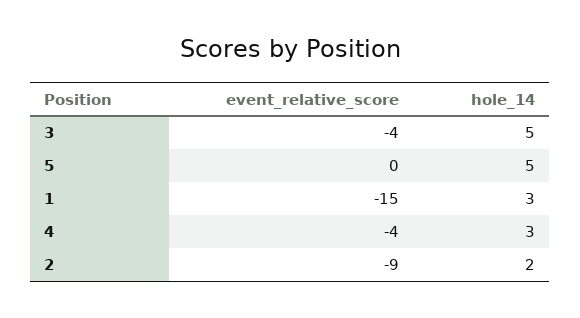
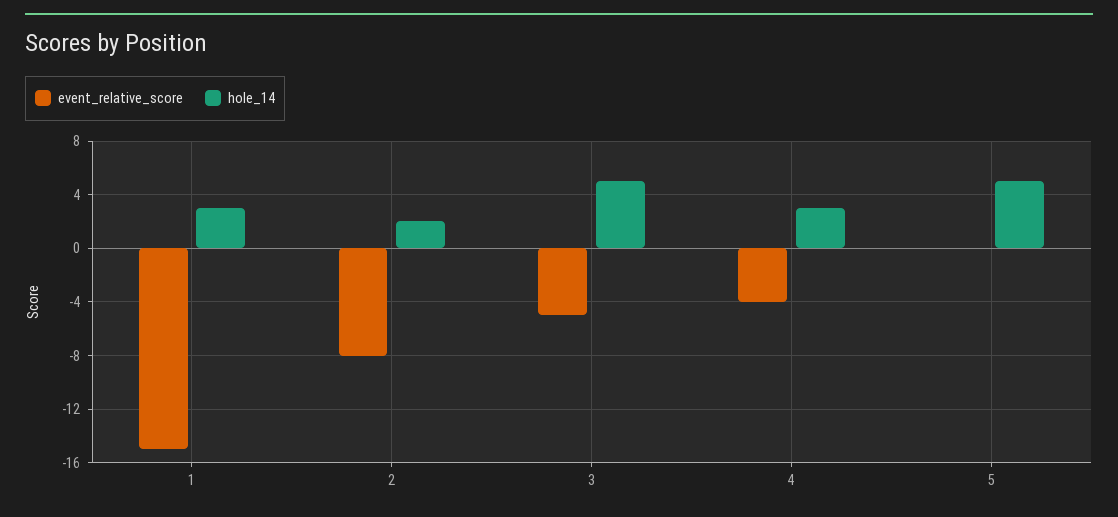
  {
    "event_relative_score": {
-     "3": -4,
+     "3": -5,
      "5": 0,
      "1": -15,
      "4": -4,
-     "2": -9
+     "2": -8
    },
    "hole_14": {
      "3": 5,
      "5": 5,
      "1": 3,
      "4": 3,
      "2": 2
    }
  }

